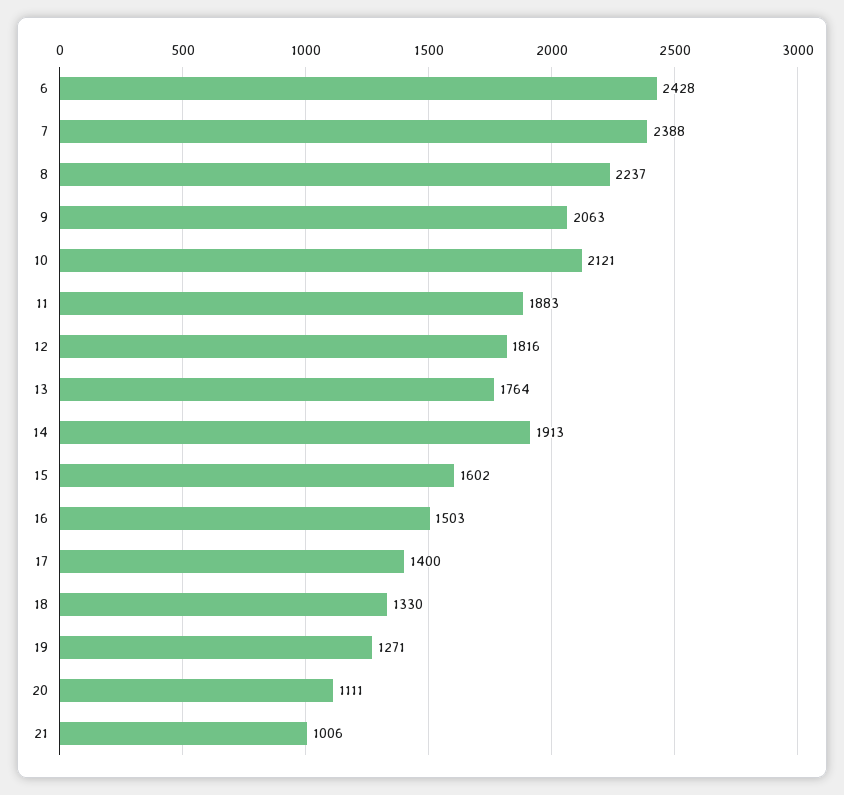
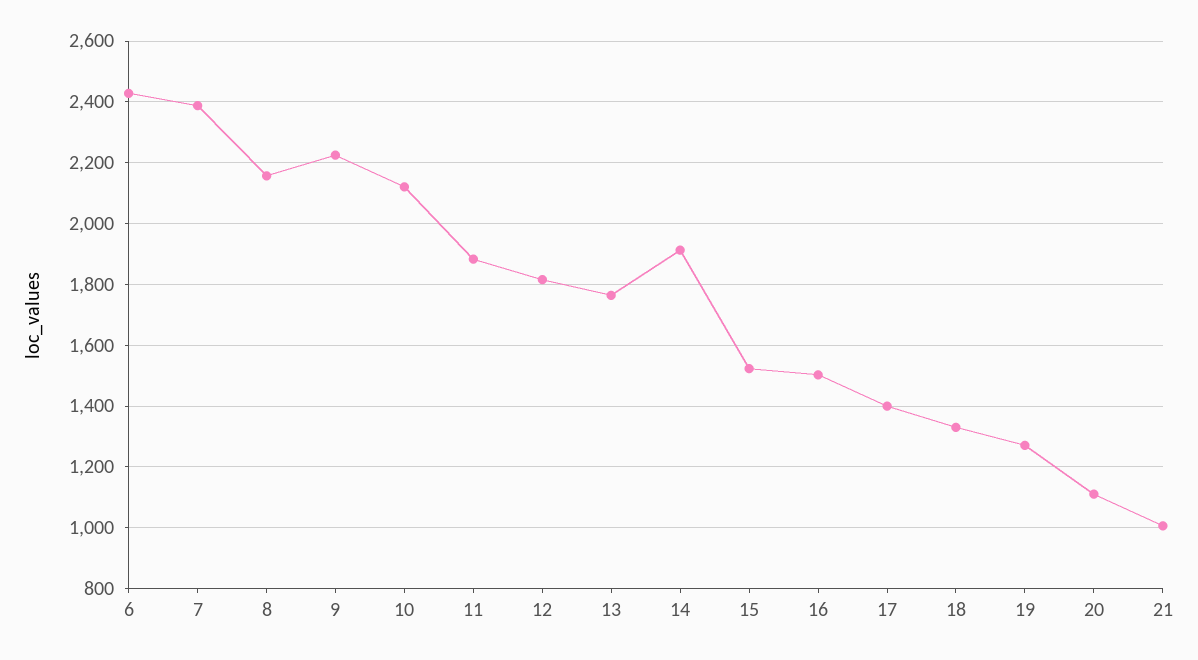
  {
    "6": 2428,
    "7": 2388,
-   "8": 2237,
+   "8": 2160,
-   "9": 2063,
+   "9": 2220,
    "10": 2121,
    "11": 1883,
    "12": 1816,
    "13": 1764,
    "14": 1913,
-   "15": 1602,
+   "15": 1520,
    "16": 1503,
    "17": 1400,
    "18": 1330,
    "19": 1271,
    "20": 1111,
    "21": 1006
  }

